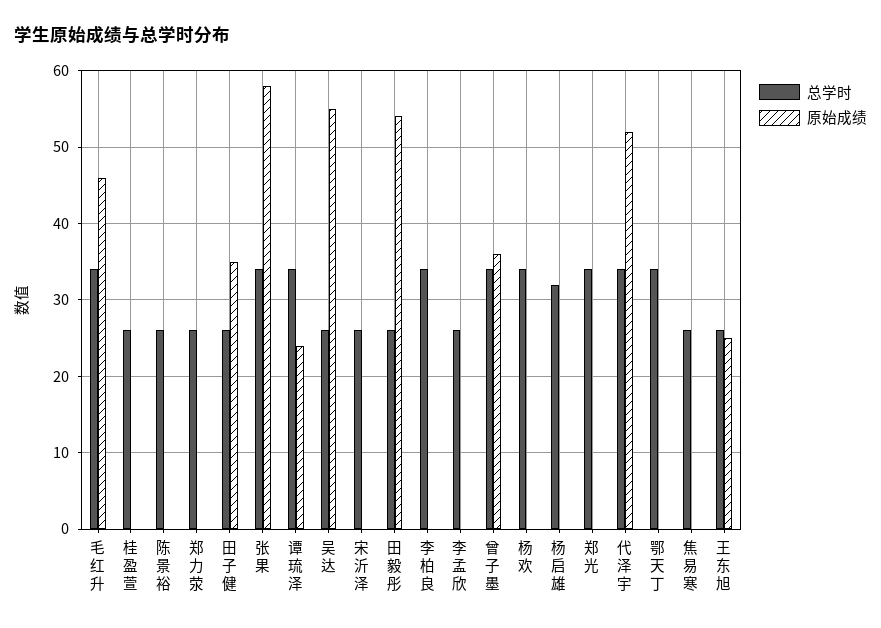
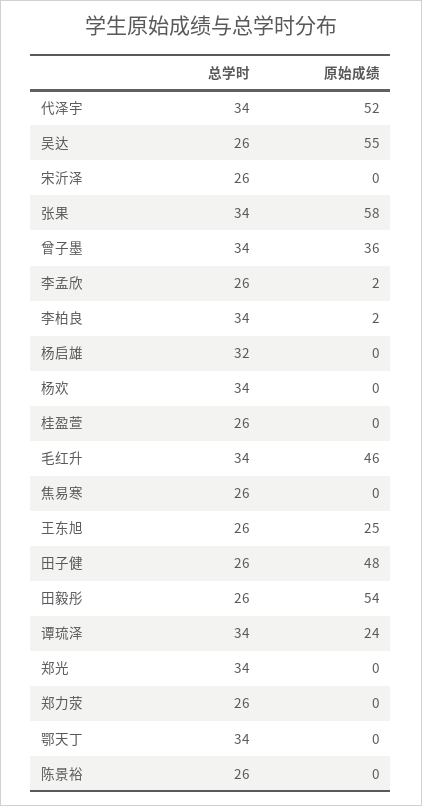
  {
    "总学时": {
      "毛红升": 34,
      "桂盈萱": 26,
      "陈景裕": 26,
      "郑力荥": 26,
      "田子健": 26,
      "张果": 34,
      "谭琉泽": 34,
      "吴达": 26,
      "宋沂泽": 26,
      "田毅彤": 26,
      "李柏良": 34,
      "李孟欣": 26,
      "曾子墨": 34,
      "杨欢": 34,
      "杨启雄": 32,
      "郑光": 34,
      "代泽宇": 34,
      "鄂天丁": 34,
      "焦易寒": 26,
      "王东旭": 26
    },
    "原始成绩": {
      "毛红升": 46,
      "桂盈萱": 0,
      "陈景裕": 0,
      "郑力荥": 0,
-     "田子健": 35,
+     "田子健": 48,
      "张果": 58,
      "谭琉泽": 24,
      "吴达": 55,
      "宋沂泽": 0,
      "田毅彤": 54,
-     "李柏良": 0,
+     "李柏良": 2,
-     "李孟欣": 0,
+     "李孟欣": 2,
      "曾子墨": 36,
      "杨欢": 0,
      "杨启雄": 0,
      "郑光": 0,
      "代泽宇": 52,
      "鄂天丁": 0,
      "焦易寒": 0,
      "王东旭": 25
    }
  }

